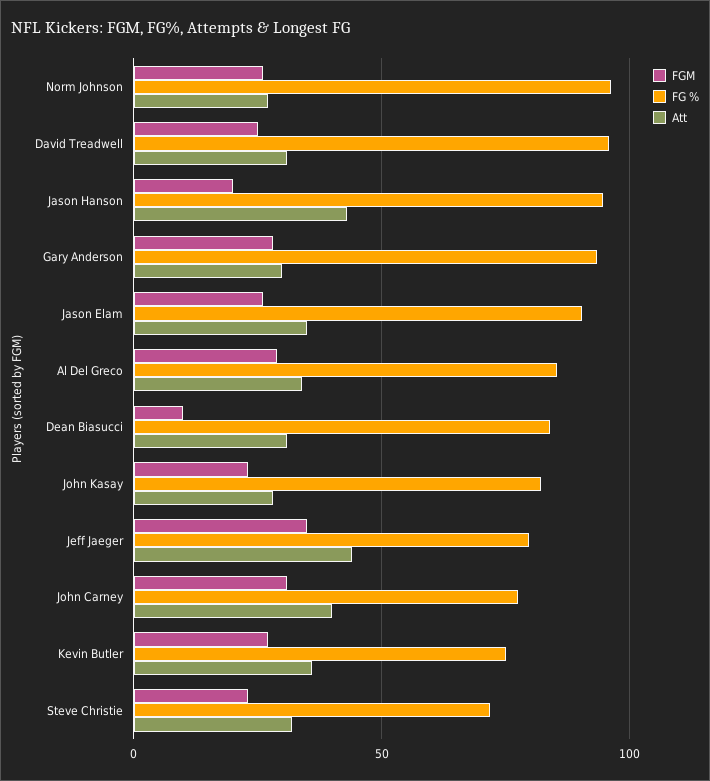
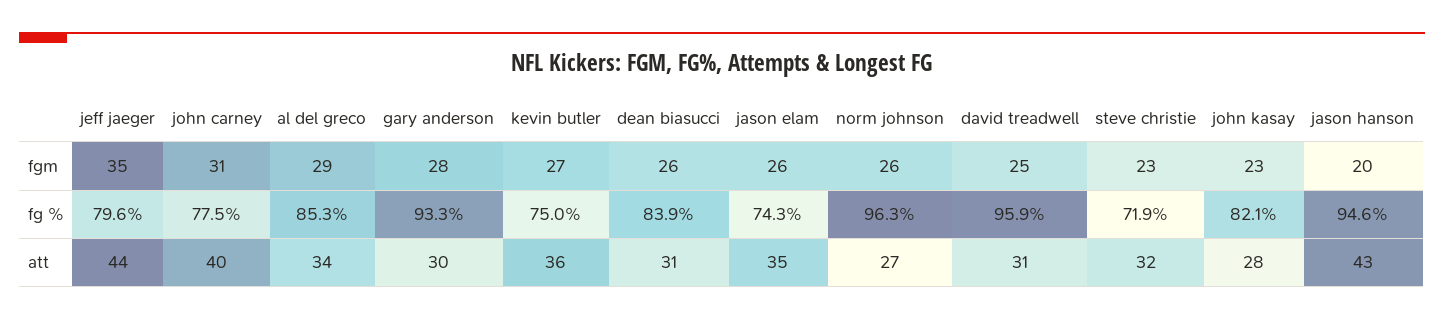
  {
    "FGM": {
      "Norm Johnson": 26,
      "David Treadwell": 25,
      "Jason Hanson": 20,
      "Gary Anderson": 28,
      "Jason Elam": 26,
      "Al Del Greco": 29,
-     "Dean Biasucci": 10,
+     "Dean Biasucci": 26,
      "John Kasay": 23,
      "Jeff Jaeger": 35,
      "John Carney": 31,
      "Kevin Butler": 27,
      "Steve Christie": 23
    },
    "FG %": {
      "Norm Johnson": 96.3,
      "David Treadwell": 95.9,
      "Jason Hanson": 94.6,
      "Gary Anderson": 93.3,
-     "Jason Elam": 90,
+     "Jason Elam": 74.3,
      "Al Del Greco": 85.3,
      "Dean Biasucci": 83.9,
      "John Kasay": 82.1,
      "Jeff Jaeger": 79.6,
      "John Carney": 77.5,
      "Kevin Butler": 75,
      "Steve Christie": 71.9
    },
    "Att": {
      "Norm Johnson": 27,
      "David Treadwell": 31,
      "Jason Hanson": 43,
      "Gary Anderson": 30,
      "Jason Elam": 35,
      "Al Del Greco": 34,
      "Dean Biasucci": 31,
      "John Kasay": 28,
      "Jeff Jaeger": 44,
      "John Carney": 40,
      "Kevin Butler": 36,
      "Steve Christie": 32
    }
  }

